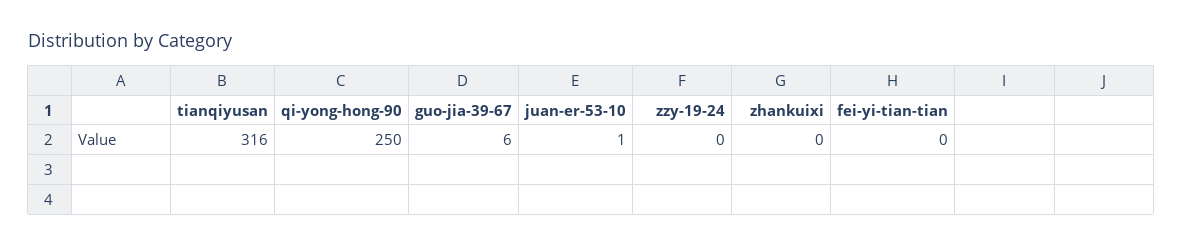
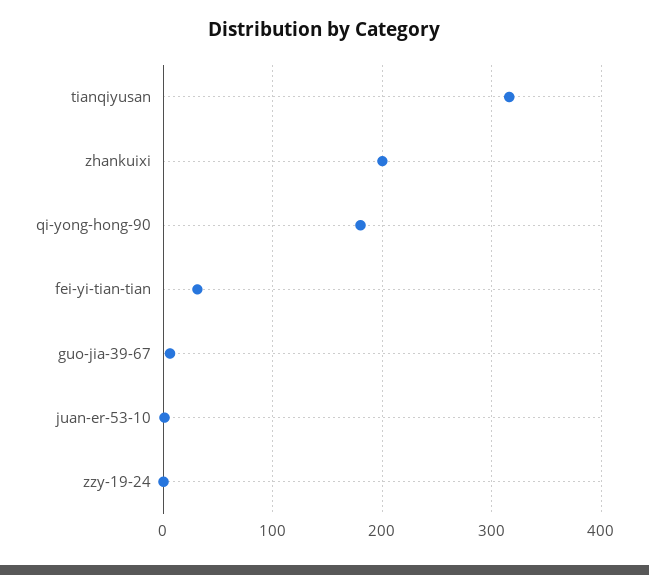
  {
    "tianqiyusan": 316,
-   "qi-yong-hong-90": 250,
+   "qi-yong-hong-90": 180,
    "guo-jia-39-67": 6,
    "juan-er-53-10": 1,
    "zzy-19-24": 0,
-   "zhankuixi": 0,
+   "zhankuixi": 200,
-   "fei-yi-tian-tian": 0
+   "fei-yi-tian-tian": 30
  }

